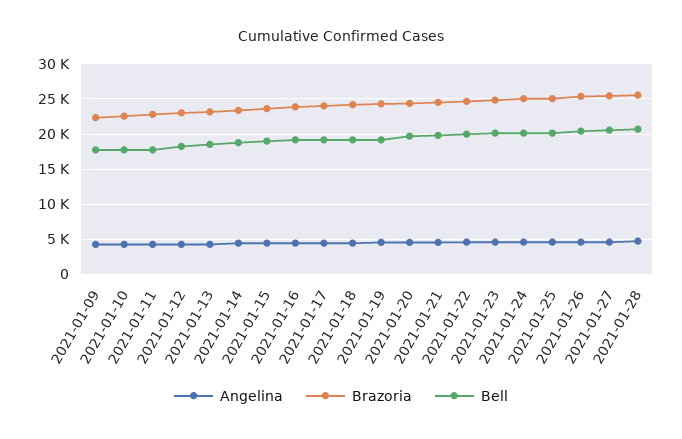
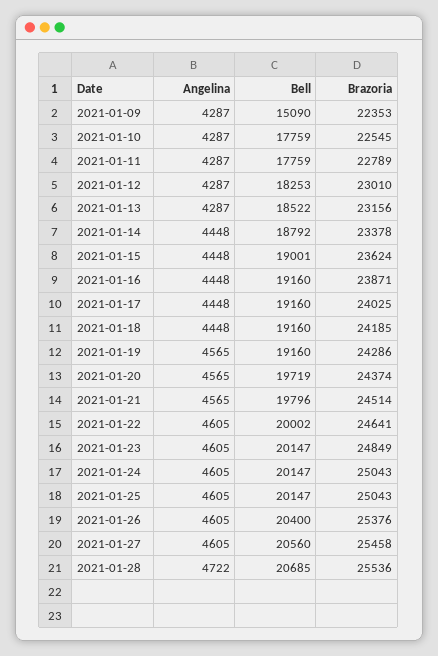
  {
    "Angelina": {
      "2021-01-09": 4287,
      "2021-01-10": 4287,
      "2021-01-11": 4287,
      "2021-01-12": 4287,
      "2021-01-13": 4287,
      "2021-01-14": 4448,
      "2021-01-15": 4448,
      "2021-01-16": 4448,
      "2021-01-17": 4448,
      "2021-01-18": 4448,
      "2021-01-19": 4565,
      "2021-01-20": 4565,
      "2021-01-21": 4565,
      "2021-01-22": 4605,
      "2021-01-23": 4605,
      "2021-01-24": 4605,
      "2021-01-25": 4605,
      "2021-01-26": 4605,
      "2021-01-27": 4605,
      "2021-01-28": 4722
    },
    "Brazoria": {
      "2021-01-09": 22353,
      "2021-01-10": 22545,
      "2021-01-11": 22789,
      "2021-01-12": 23010,
      "2021-01-13": 23156,
      "2021-01-14": 23378,
      "2021-01-15": 23624,
      "2021-01-16": 23871,
      "2021-01-17": 24025,
      "2021-01-18": 24185,
      "2021-01-19": 24286,
      "2021-01-20": 24374,
      "2021-01-21": 24514,
      "2021-01-22": 24641,
      "2021-01-23": 24849,
      "2021-01-24": 25043,
      "2021-01-25": 25043,
      "2021-01-26": 25376,
      "2021-01-27": 25458,
      "2021-01-28": 25536
    },
    "Bell": {
-     "2021-01-09": 18000,
+     "2021-01-09": 15090,
      "2021-01-10": 17759,
      "2021-01-11": 17759,
      "2021-01-12": 18253,
      "2021-01-13": 18522,
      "2021-01-14": 18792,
      "2021-01-15": 19001,
      "2021-01-16": 19160,
      "2021-01-17": 19160,
      "2021-01-18": 19160,
      "2021-01-19": 19160,
      "2021-01-20": 19719,
      "2021-01-21": 19796,
      "2021-01-22": 20002,
      "2021-01-23": 20147,
      "2021-01-24": 20147,
      "2021-01-25": 20147,
      "2021-01-26": 20400,
      "2021-01-27": 20560,
      "2021-01-28": 20685
    }
  }

